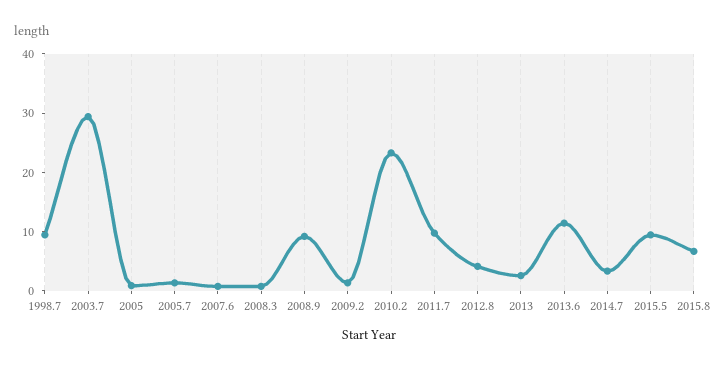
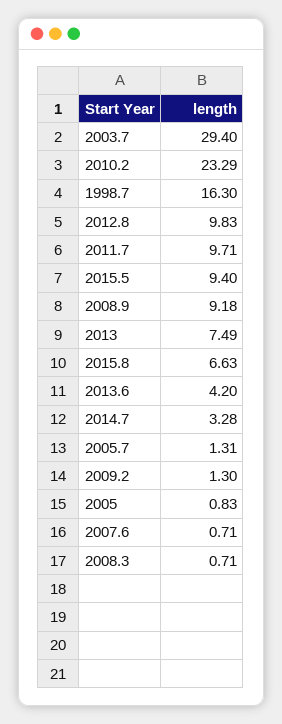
  {
-   "1998.7": 10,
+   "1998.7": 16.3,
    "2003.7": 29.4,
    "2005": 0.83,
    "2005.7": 1.31,
    "2007.6": 0.71,
    "2008.3": 0.71,
    "2008.9": 9.18,
    "2009.2": 1.3,
    "2010.2": 23.29,
    "2011.7": 9.71,
-   "2012.8": 4,
+   "2012.8": 9.83,
-   "2013": 2,
+   "2013": 7.49,
-   "2013.6": 12,
+   "2013.6": 4.2,
    "2014.7": 3.28,
    "2015.5": 9.4,
    "2015.8": 6.63
  }

